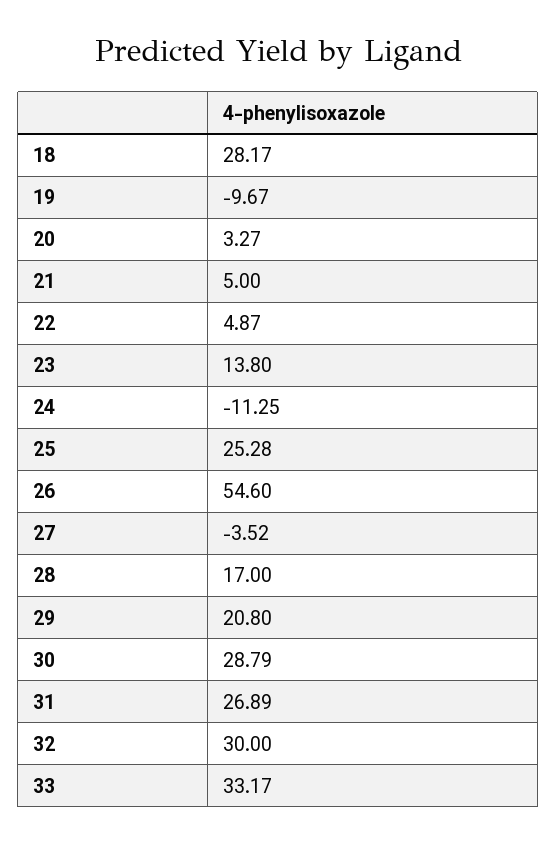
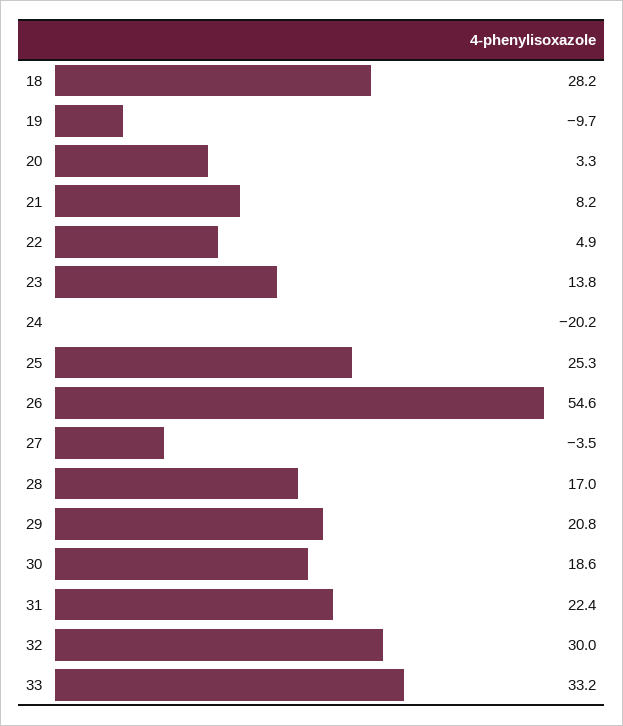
  {
    "18": 28.17,
    "19": -9.67,
    "20": 3.27,
-   "21": 5,
+   "21": 8.2,
    "22": 4.87,
    "23": 13.8,
-   "24": -11.25,
+   "24": -20.2,
    "25": 25.28,
    "26": 54.6,
    "27": -3.52,
    "28": 17,
    "29": 20.8,
-   "30": 28.79,
+   "30": 18.6,
-   "31": 26.89,
+   "31": 22.4,
    "32": 30,
    "33": 33.17
  }

